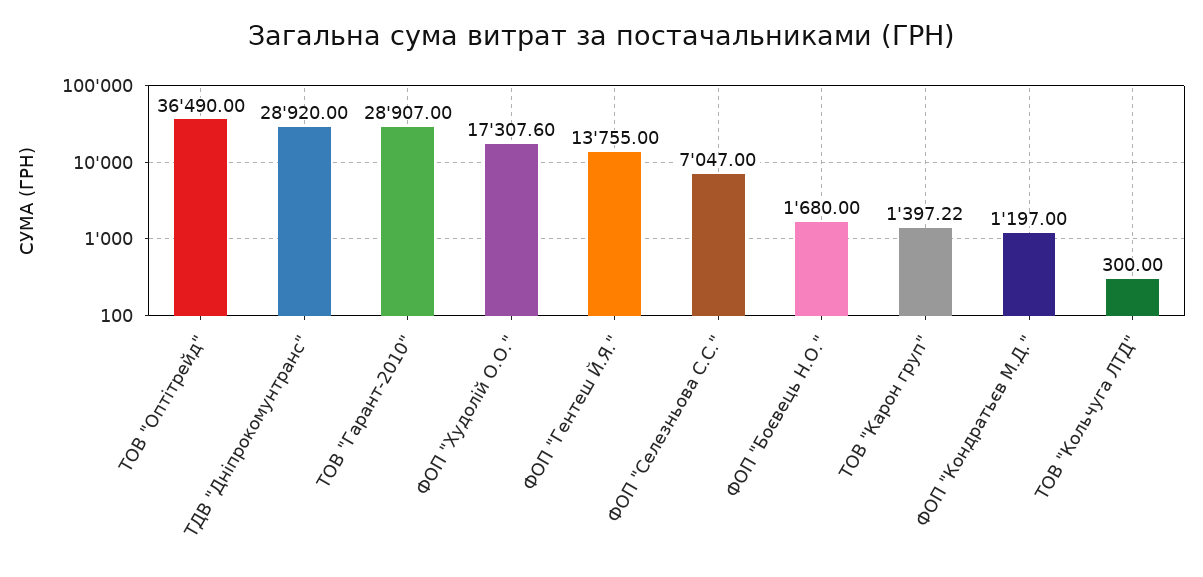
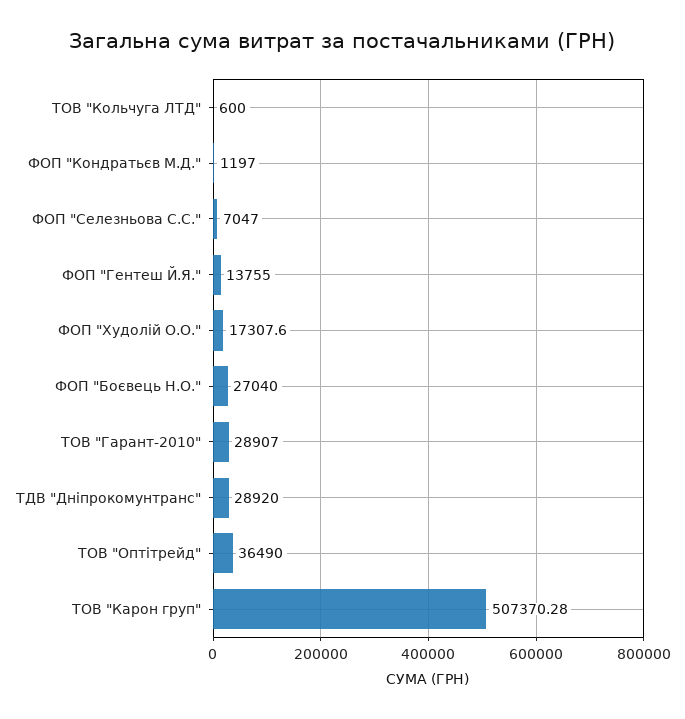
  {
    "ТОВ \"Оптітрейд\"": 36490,
    "ТДВ \"Дніпрокомунтранс\"": 28920,
    "ТОВ \"Гарант-2010\"": 28907,
    "ФОП \"Худолій О.О.\"": 17307.6,
    "ФОП \"Гентеш Й.Я.\"": 13755,
    "ФОП \"Селезньова С.С.\"": 7047,
-   "ФОП \"Боєвець Н.О.\"": 1680,
+   "ФОП \"Боєвець Н.О.\"": 27040,
-   "ТОВ \"Карон груп\"": 1397.22,
+   "ТОВ \"Карон груп\"": 507370.28,
    "ФОП \"Кондратьєв М.Д.\"": 1197,
-   "ТОВ \"Кольчуга ЛТД\"": 300
+   "ТОВ \"Кольчуга ЛТД\"": 600
  }

